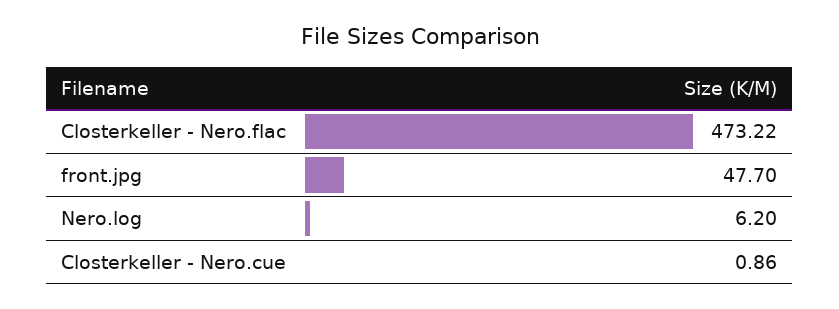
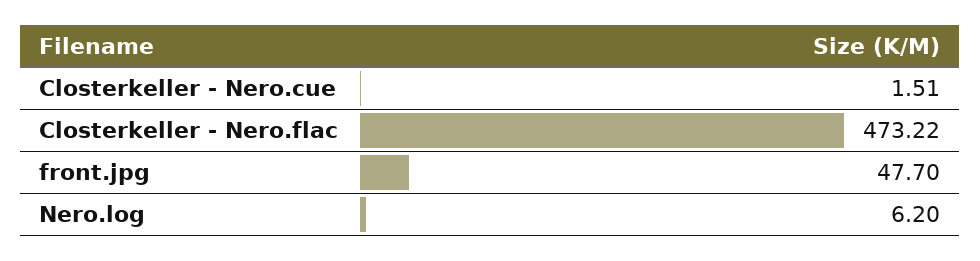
  {
    "Closterkeller - Nero.flac": 473.22,
    "front.jpg": 47.7,
    "Nero.log": 6.2,
-   "Closterkeller - Nero.cue": 0.86
+   "Closterkeller - Nero.cue": 1.51
  }

